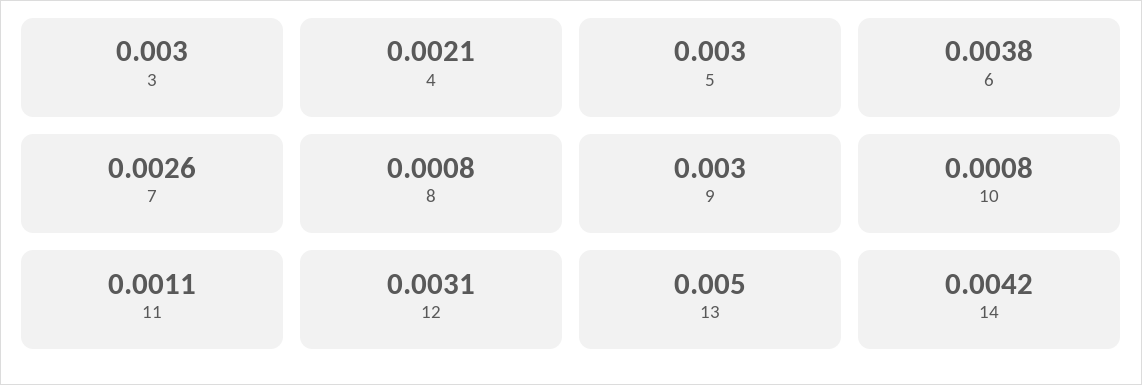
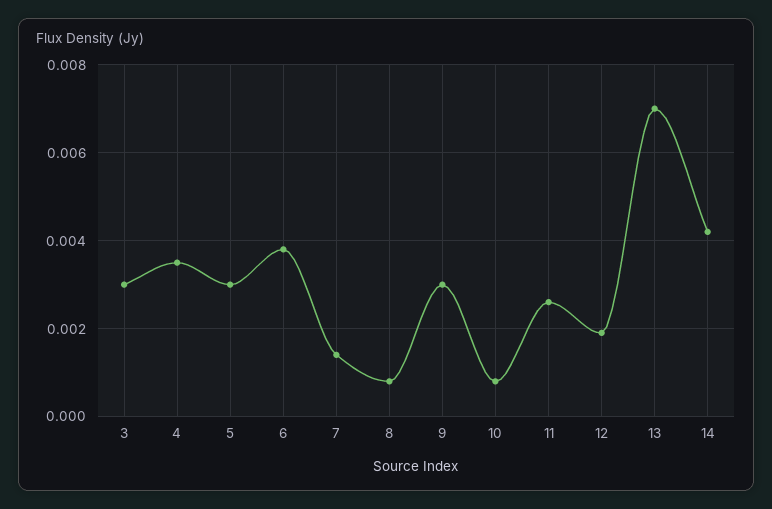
  {
    "3": 0.003,
-   "4": 0.0021,
+   "4": 0.0035,
    "5": 0.003,
    "6": 0.0038,
-   "7": 0.0026,
+   "7": 0.0015,
    "8": 0.0008,
    "9": 0.003,
    "10": 0.0008,
-   "11": 0.0011,
+   "11": 0.0025,
-   "12": 0.0031,
+   "12": 0.002,
-   "13": 0.005,
+   "13": 0.007,
    "14": 0.0042
  }

